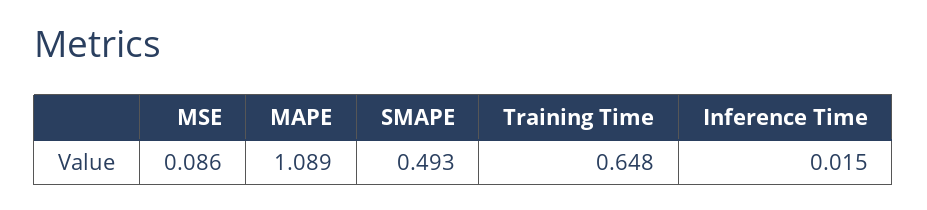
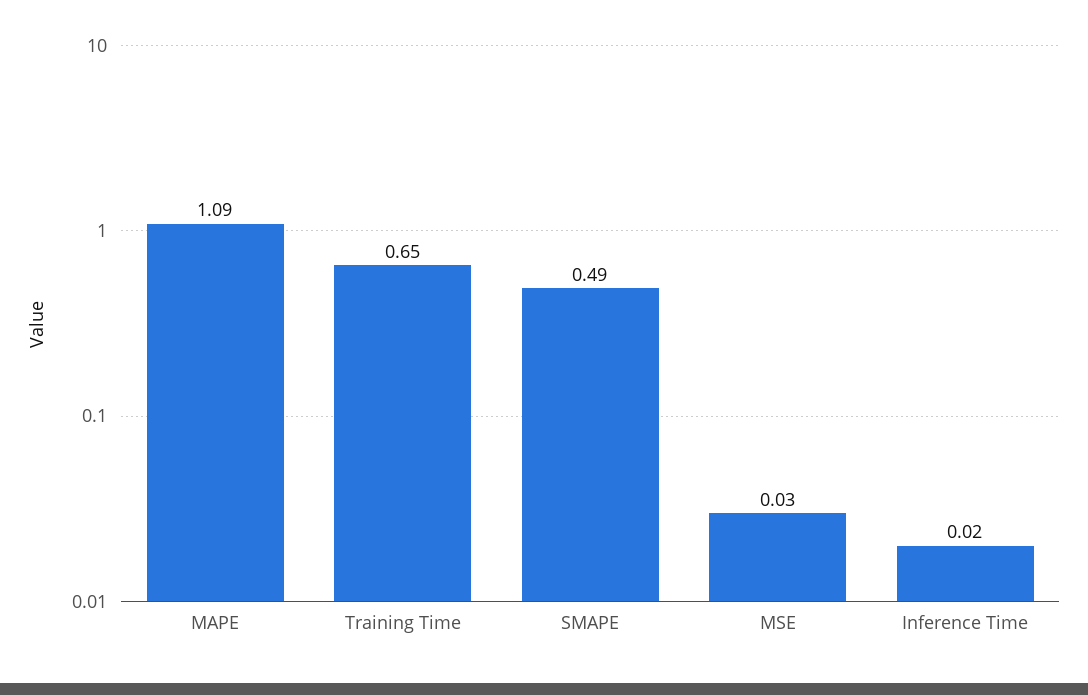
  {
-   "MSE": 0.086,
+   "MSE": 0.03,
    "MAPE": 1.089,
    "SMAPE": 0.493,
    "Training Time": 0.648,
    "Inference Time": 0.015
  }

